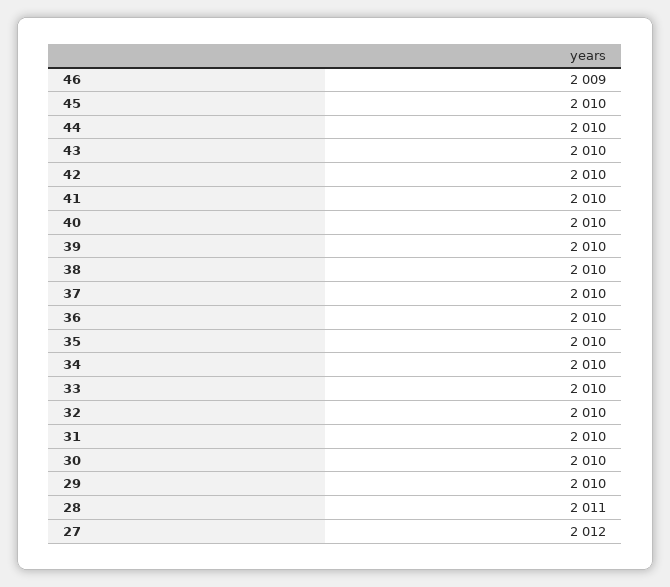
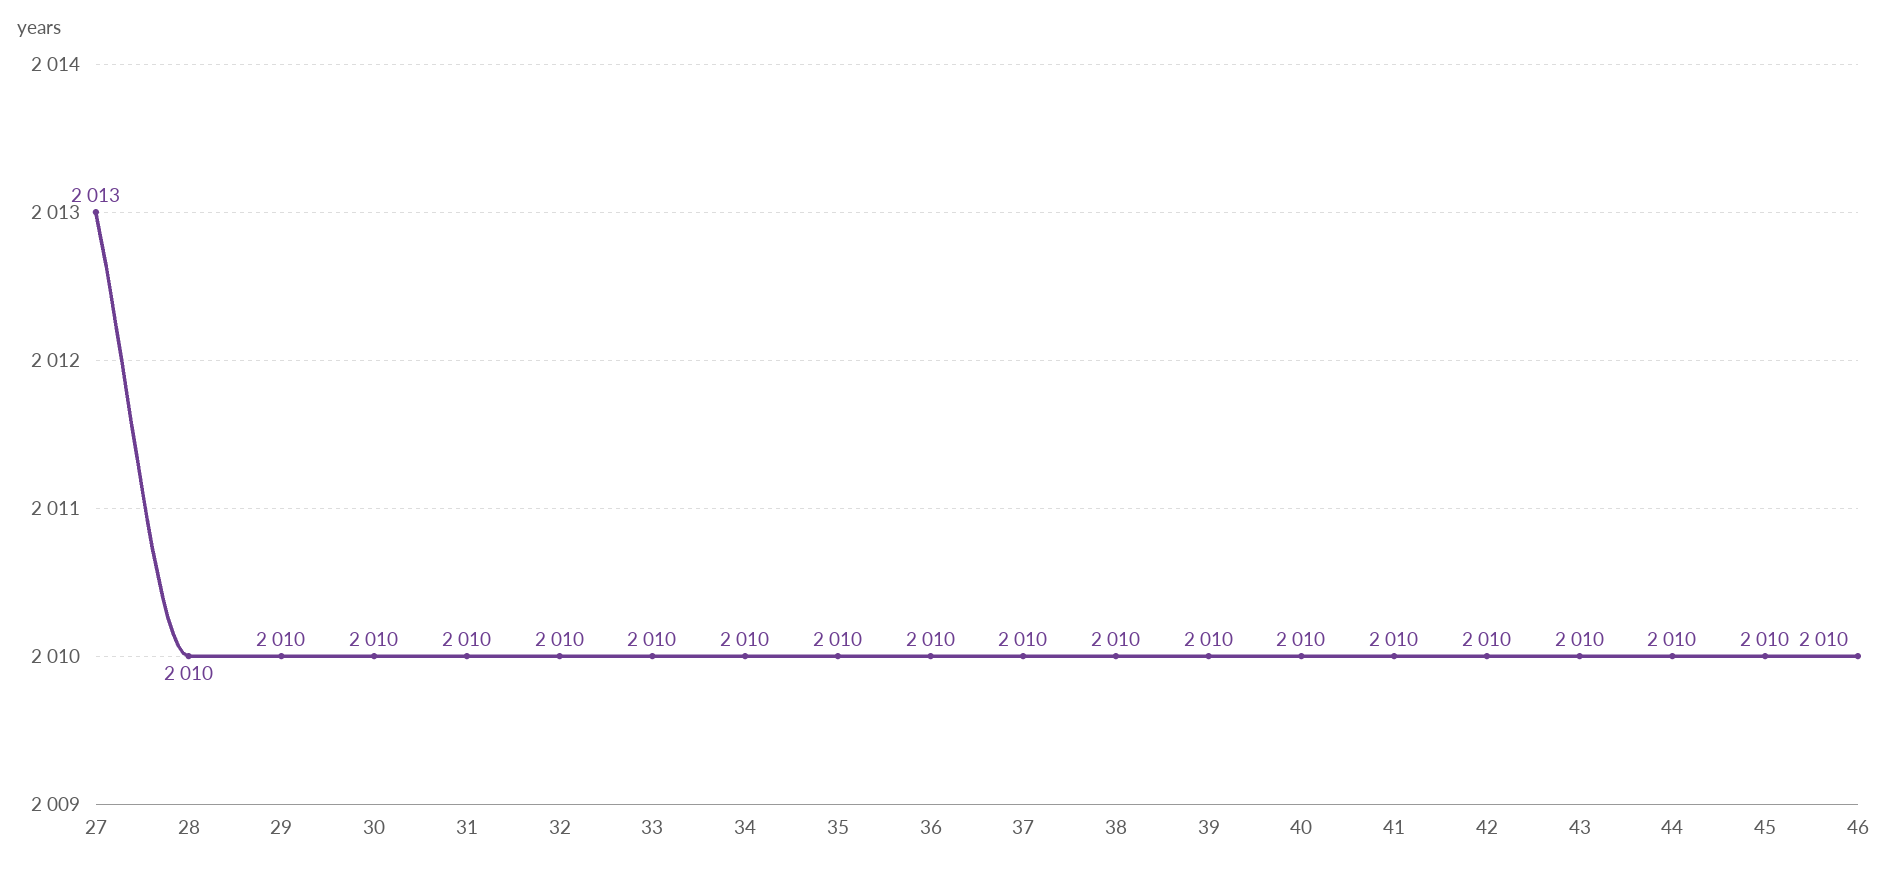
  {
-   "46": 2009,
+   "46": 2010,
    "45": 2010,
    "44": 2010,
    "43": 2010,
    "42": 2010,
    "41": 2010,
    "40": 2010,
    "39": 2010,
    "38": 2010,
    "37": 2010,
    "36": 2010,
    "35": 2010,
    "34": 2010,
    "33": 2010,
    "32": 2010,
    "31": 2010,
    "30": 2010,
    "29": 2010,
-   "28": 2011,
+   "28": 2010,
-   "27": 2012
+   "27": 2013
  }

